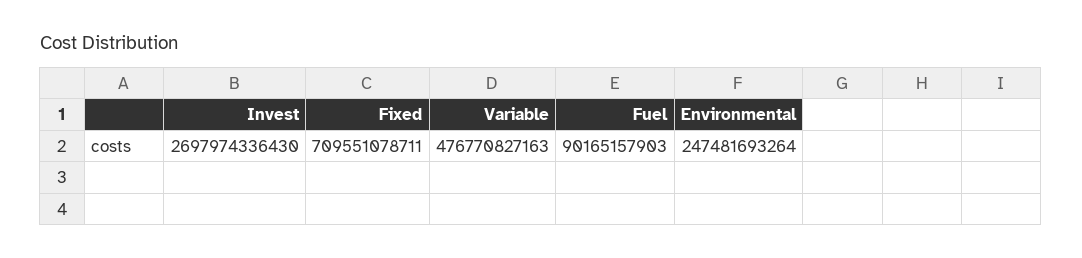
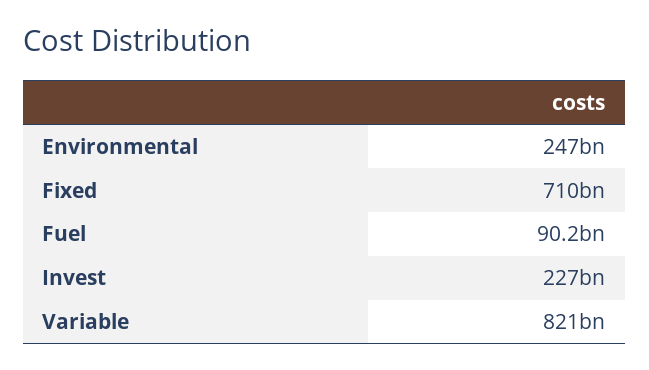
  {
-   "Invest": 2697974336430,
+   "Invest": 227000000000,
    "Fixed": 709551078711,
-   "Variable": 476770827163,
+   "Variable": 821000000000,
    "Fuel": 90165157903,
    "Environmental": 247481693264
  }

